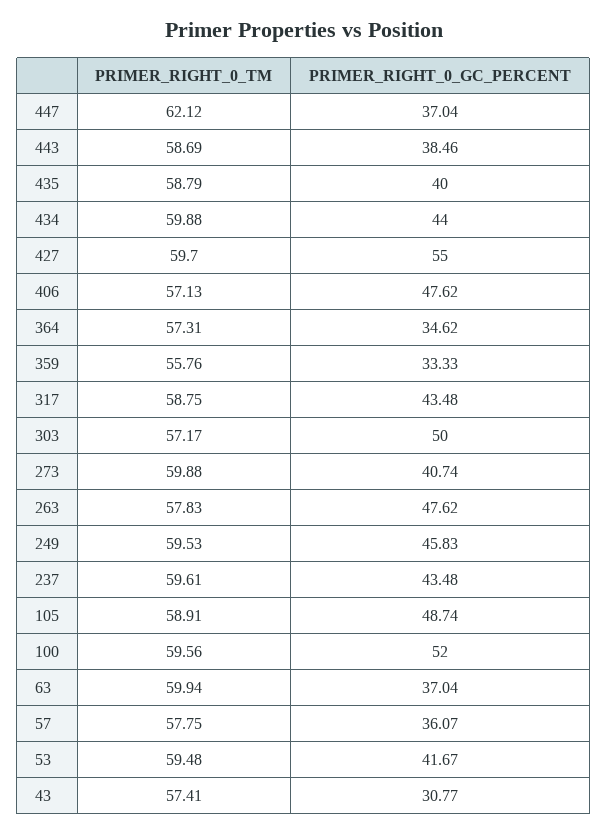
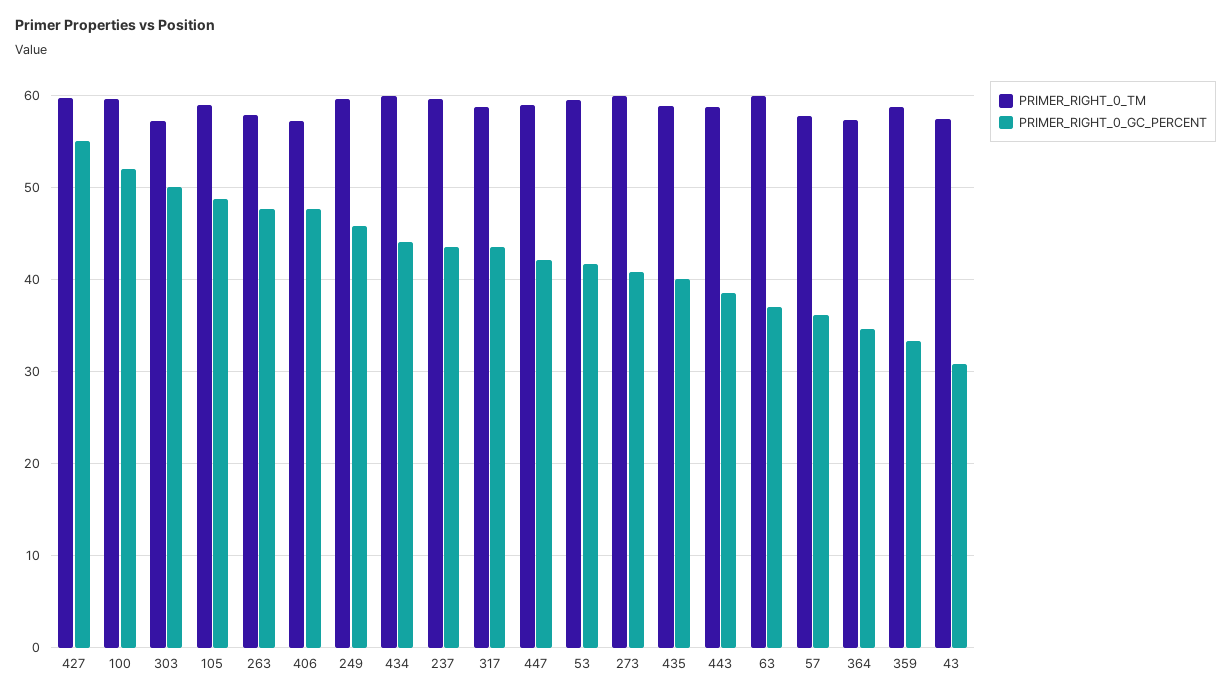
  {
    "PRIMER_RIGHT_0_TM": {
-     "447": 62.12,
+     "447": 59,
      "443": 58.69,
      "435": 58.79,
      "434": 59.88,
      "427": 59.7,
      "406": 57.13,
      "364": 57.31,
-     "359": 55.76,
+     "359": 59,
      "317": 58.75,
      "303": 57.17,
      "273": 59.88,
      "263": 57.83,
      "249": 59.53,
      "237": 59.61,
      "105": 58.91,
      "100": 59.56,
      "63": 59.94,
      "57": 57.75,
      "53": 59.48,
      "43": 57.41
    },
    "PRIMER_RIGHT_0_GC_PERCENT": {
-     "447": 37.04,
+     "447": 42,
      "443": 38.46,
      "435": 40,
      "434": 44,
      "427": 55,
      "406": 47.62,
      "364": 34.62,
      "359": 33.33,
      "317": 43.48,
      "303": 50,
      "273": 40.74,
      "263": 47.62,
      "249": 45.83,
      "237": 43.48,
      "105": 48.74,
      "100": 52,
      "63": 37.04,
      "57": 36.07,
      "53": 41.67,
      "43": 30.77
    }
  }

